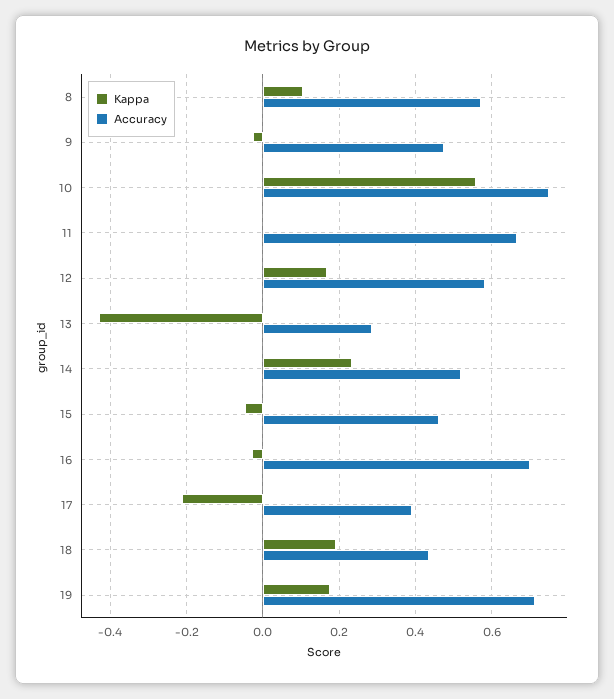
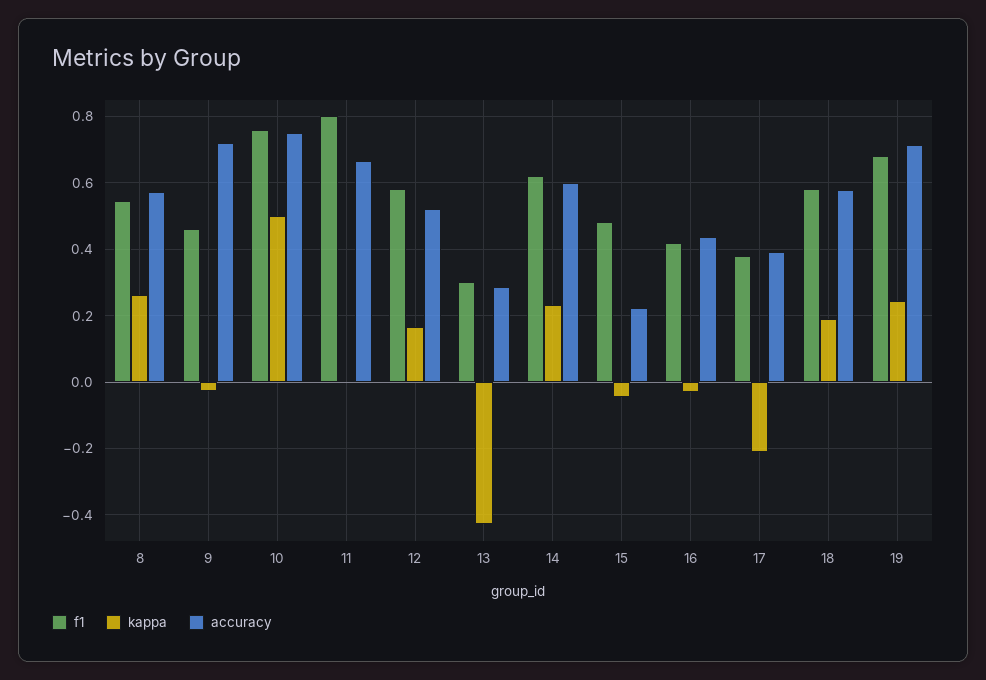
  {
    "Kappa": {
-     "8": 0.1,
+     "8": 0.26,
      "9": -0.02,
-     "10": 0.56,
+     "10": 0.5,
      "11": 0,
      "12": 0.16,
      "13": -0.42,
      "14": 0.24,
      "15": -0.04,
      "16": -0.02,
      "17": -0.22,
      "18": 0.2,
-     "19": 0.18
+     "19": 0.24
    },
    "Accuracy": {
      "8": 0.58,
-     "9": 0.48,
+     "9": 0.72,
      "10": 0.76,
      "11": 0.66,
-     "12": 0.58,
+     "12": 0.52,
      "13": 0.28,
-     "14": 0.52,
+     "14": 0.6,
-     "15": 0.46,
+     "15": 0.22,
-     "16": 0.7,
+     "16": 0.44,
      "17": 0.4,
-     "18": 0.44,
+     "18": 0.58,
      "19": 0.72
-   }
+   },
+   "f1": {
+     "8": 0.54,
+     "9": 0.46,
+     "10": 0.76,
+     "11": 0.8,
+     "12": 0.58,
+     "13": 0.3,
+     "14": 0.62,
+     "15": 0.48,
+     "16": 0.42,
+     "17": 0.38,
+     "18": 0.58,
+     "19": 0.68
+   }
  }

